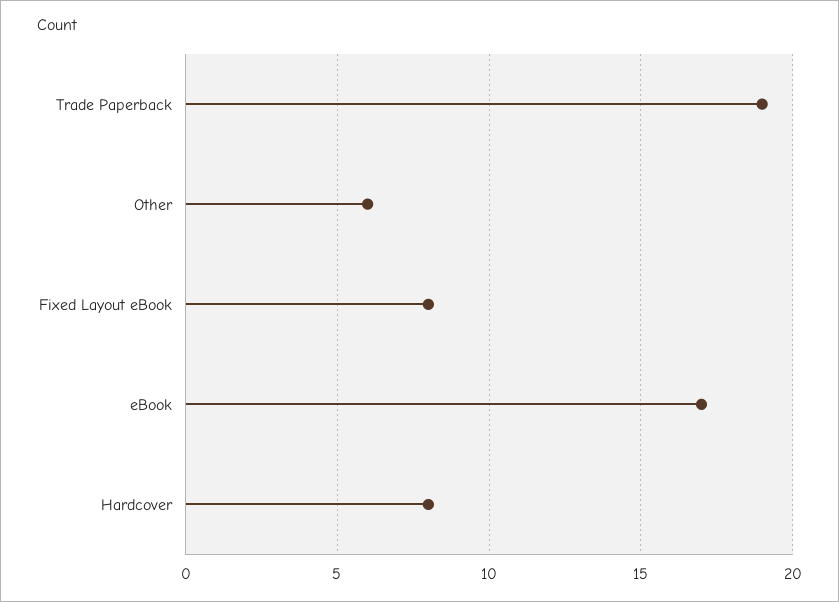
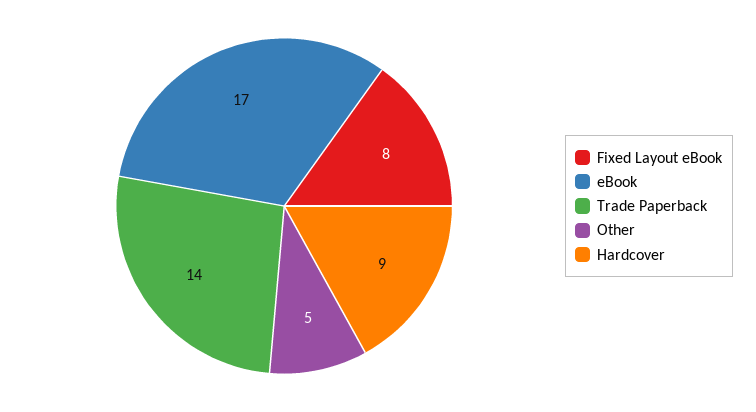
  {
-   "Trade Paperback": 19,
+   "Trade Paperback": 14,
-   "Other": 6,
+   "Other": 5,
    "Fixed Layout eBook": 8,
    "eBook": 17,
-   "Hardcover": 8
+   "Hardcover": 9
  }

